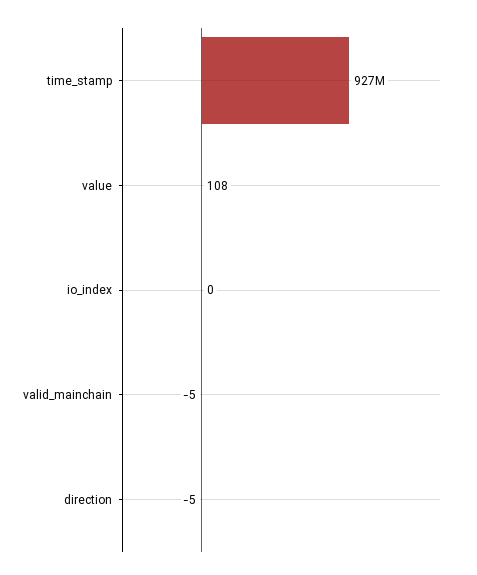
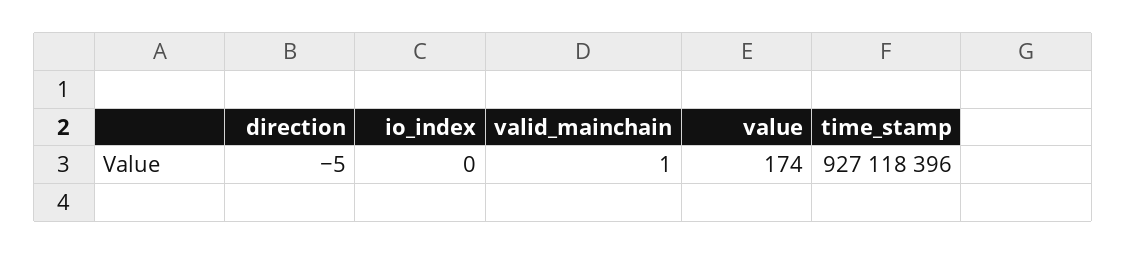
  {
    "time_stamp": 927118396,
-   "value": 108,
+   "value": 174,
    "io_index": 0,
-   "valid_mainchain": -5,
+   "valid_mainchain": 1,
    "direction": -5
  }

